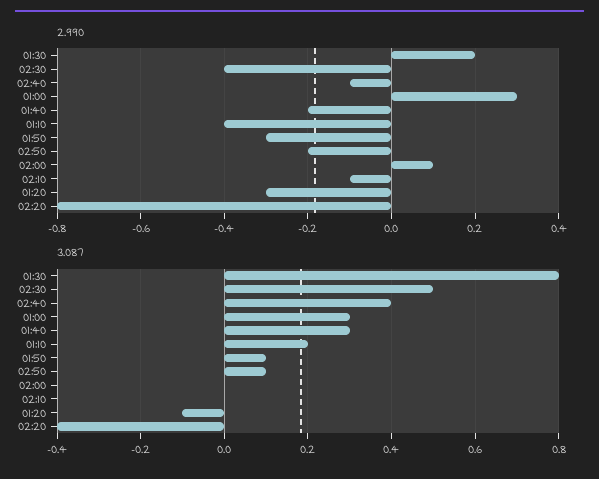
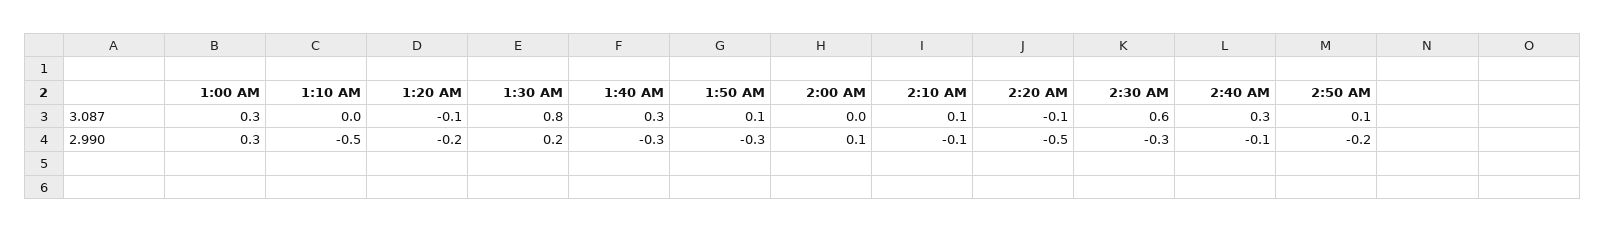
  {
    "2.990": {
      "01:30": 0.2,
-     "02:30": -0.4,
+     "02:30": -0.3,
      "02:40": -0.1,
      "01:00": 0.3,
-     "01:40": -0.2,
+     "01:40": -0.3,
-     "01:10": -0.4,
+     "01:10": -0.5,
      "01:50": -0.3,
      "02:50": -0.2,
      "02:00": 0.1,
      "02:10": -0.1,
-     "01:20": -0.3,
+     "01:20": -0.2,
-     "02:20": -0.8
+     "02:20": -0.5
    },
    "3.087": {
      "01:30": 0.8,
-     "02:30": 0.5,
+     "02:30": 0.6,
-     "02:40": 0.4,
+     "02:40": 0.3,
      "01:00": 0.3,
      "01:40": 0.3,
-     "01:10": 0.2,
+     "01:10": 0,
      "01:50": 0.1,
      "02:50": 0.1,
      "02:00": 0,
-     "02:10": 0,
+     "02:10": 0.1,
      "01:20": -0.1,
-     "02:20": -0.4
+     "02:20": -0.1
    }
  }

